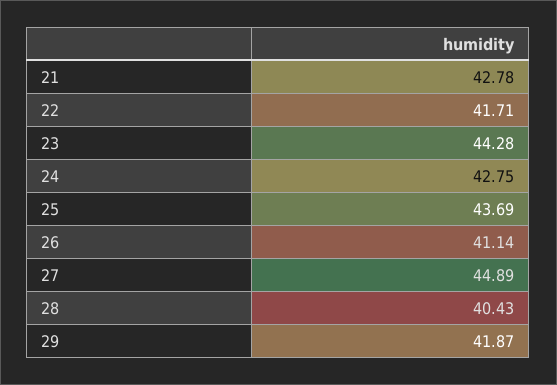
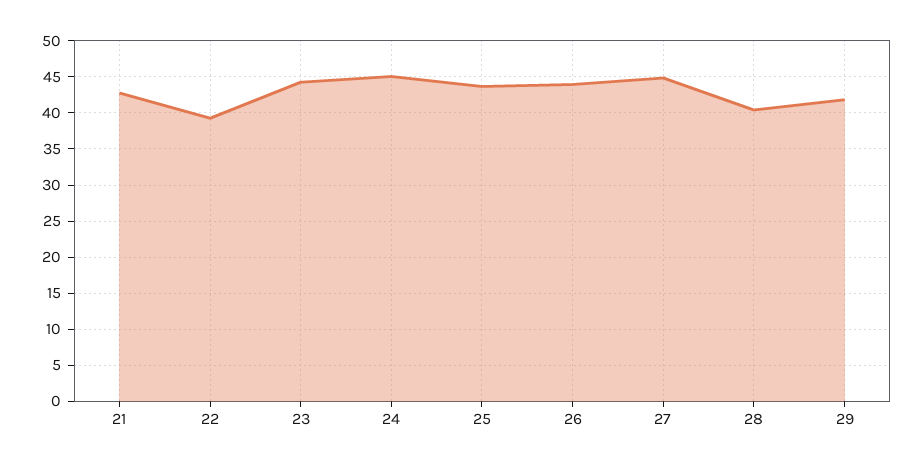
  {
    "21": 42.78,
-   "22": 41.71,
+   "22": 39,
    "23": 44.28,
-   "24": 42.75,
+   "24": 45,
    "25": 43.69,
-   "26": 41.14,
+   "26": 44,
    "27": 44.89,
    "28": 40.43,
    "29": 41.87
  }

